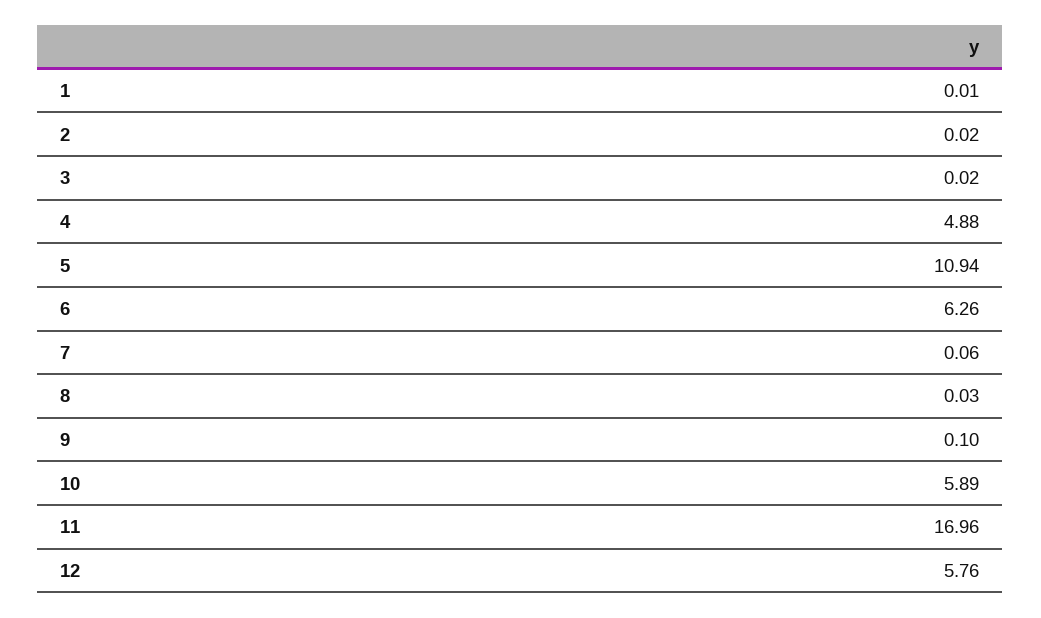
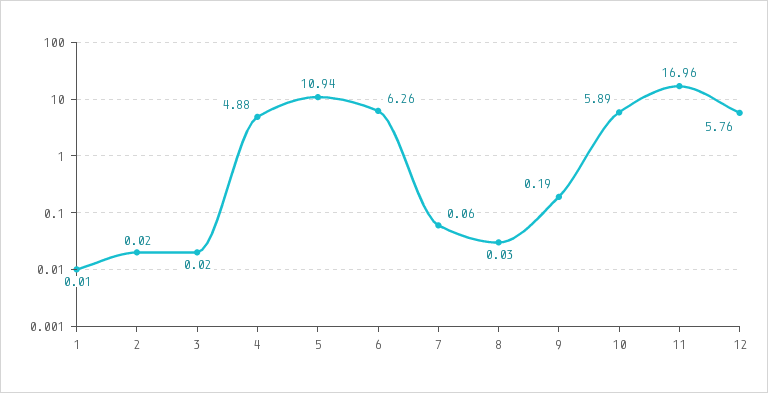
  {
    "1": 0.01,
    "2": 0.02,
    "3": 0.02,
    "4": 4.88,
    "5": 10.94,
    "6": 6.26,
    "7": 0.06,
    "8": 0.03,
-   "9": 0.1,
+   "9": 0.19,
    "10": 5.89,
    "11": 16.96,
    "12": 5.76
  }

